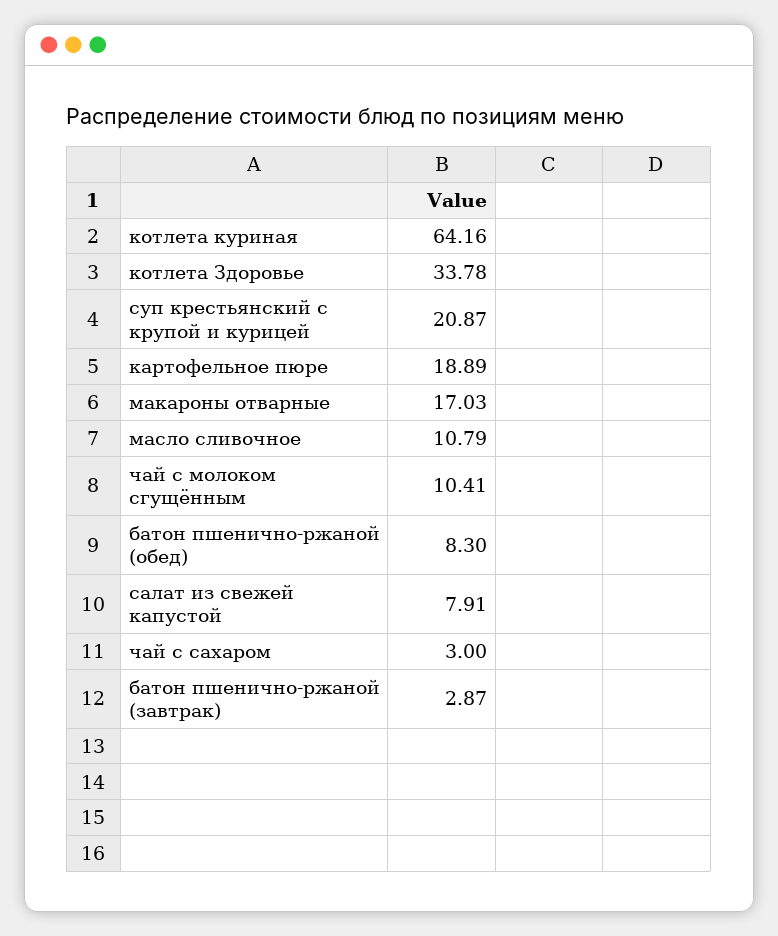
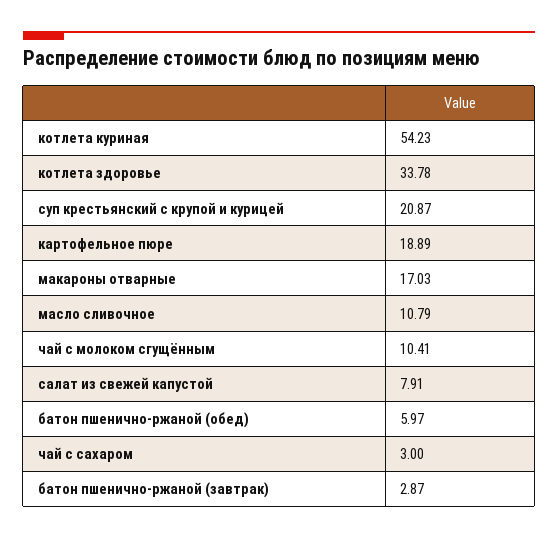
  {
-   "котлета куриная": 64.16,
+   "котлета куриная": 54.23,
    "котлета Здоровье": 33.78,
    "суп крестьянский с крупой и курицей": 20.87,
    "картофельное пюре": 18.89,
    "макароны отварные": 17.03,
    "масло сливочное": 10.79,
    "чай с молоком сгущённым": 10.41,
-   "батон пшенично-ржаной (обед)": 8.3,
+   "батон пшенично-ржаной (обед)": 5.97,
    "салат из свежей капустой": 7.91,
    "чай с сахаром": 3,
    "батон пшенично-ржаной (завтрак)": 2.87
  }

